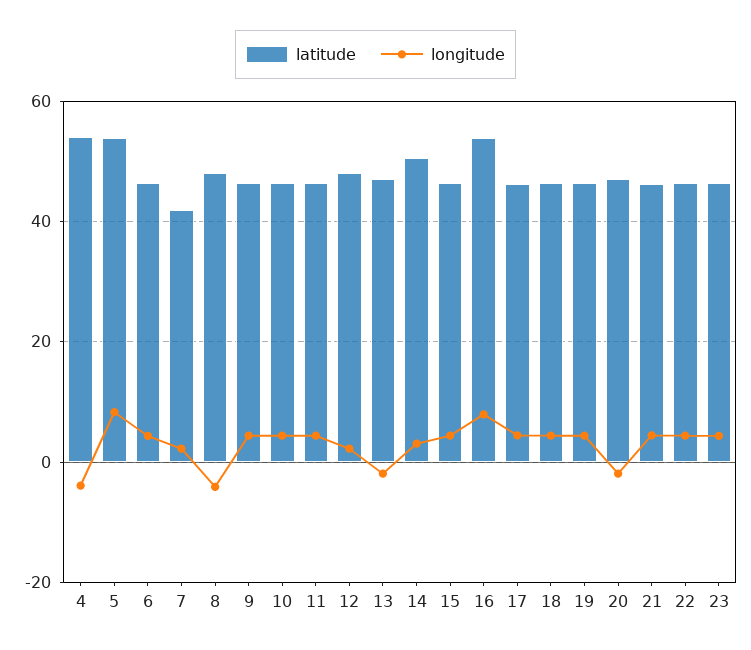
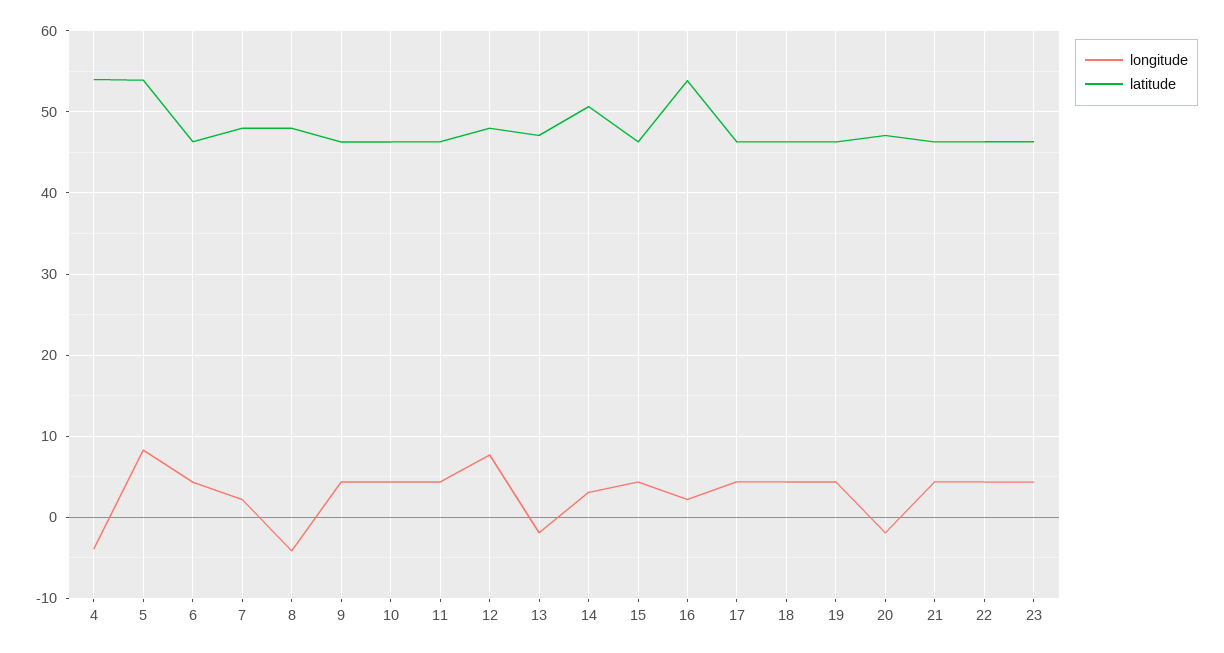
  {
    "latitude": {
      "4": 54,
      "5": 54,
      "6": 46,
-     "7": 42,
+     "7": 48,
      "8": 48,
      "9": 46,
      "10": 46,
      "11": 46,
      "12": 48,
      "13": 47,
      "14": 51,
      "15": 46,
      "16": 54,
      "17": 46,
      "18": 46,
      "19": 46,
      "20": 47,
      "21": 46,
      "22": 46,
      "23": 46
    },
    "longitude": {
      "4": -4,
      "5": 8,
      "6": 4,
      "7": 2,
      "8": -4,
      "9": 4,
      "10": 4,
      "11": 4,
-     "12": 2,
+     "12": 8,
      "13": -2,
      "14": 3,
      "15": 4,
-     "16": 8,
+     "16": 2,
      "17": 4,
      "18": 4,
      "19": 4,
      "20": -2,
      "21": 4,
      "22": 4,
      "23": 4
    }
  }

